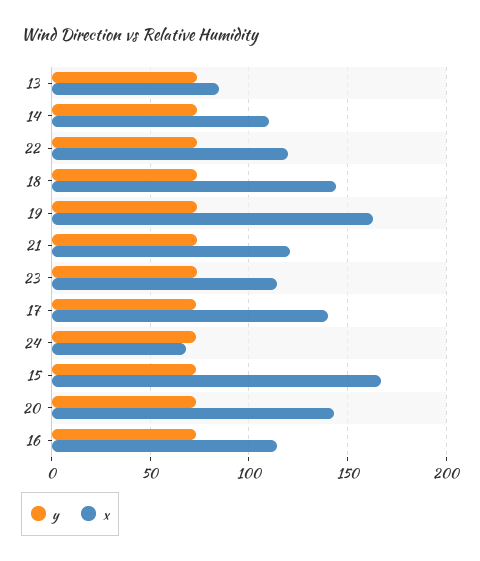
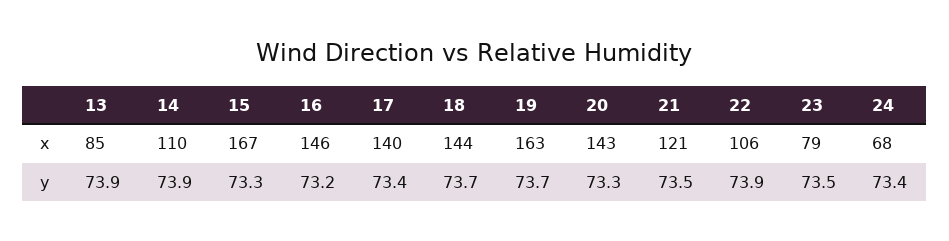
  {
    "y": {
      "13": 73.9,
      "14": 73.9,
      "22": 73.9,
      "18": 73.7,
      "19": 73.7,
      "21": 73.5,
      "23": 73.5,
      "17": 73.4,
      "24": 73.4,
      "15": 73.3,
      "20": 73.3,
      "16": 73.2
    },
    "x": {
      "13": 85,
      "14": 110,
-     "22": 120,
+     "22": 106,
      "18": 144,
      "19": 163,
      "21": 121,
-     "23": 115,
+     "23": 79,
      "17": 140,
      "24": 68,
      "15": 167,
      "20": 143,
-     "16": 115
+     "16": 146
    }
  }

